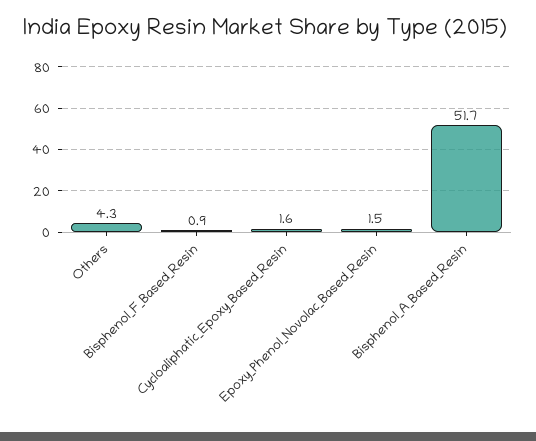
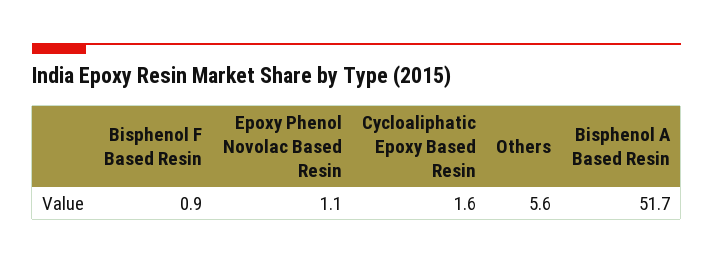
  {
-   "Others": 4.3,
+   "Others": 5.6,
    "Bisphenol_F_Based_Resin": 0.9,
    "Cycloaliphatic_Epoxy_Based_Resin": 1.6,
-   "Epoxy_Phenol_Novolac_Based_Resin": 1.5,
+   "Epoxy_Phenol_Novolac_Based_Resin": 1.1,
    "Bisphenol_A_Based_Resin": 51.7
  }

